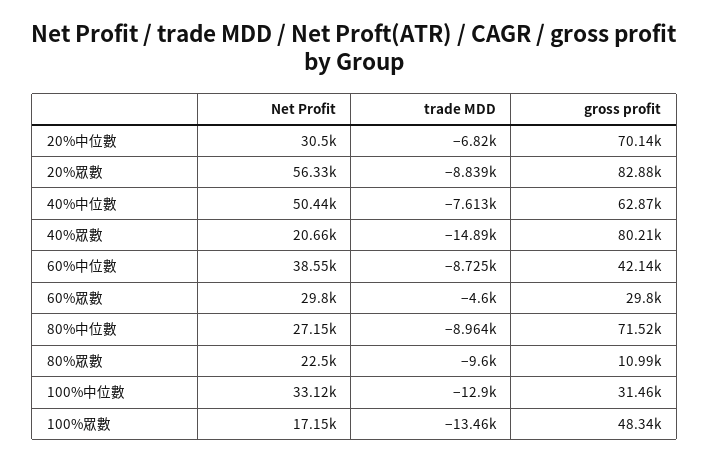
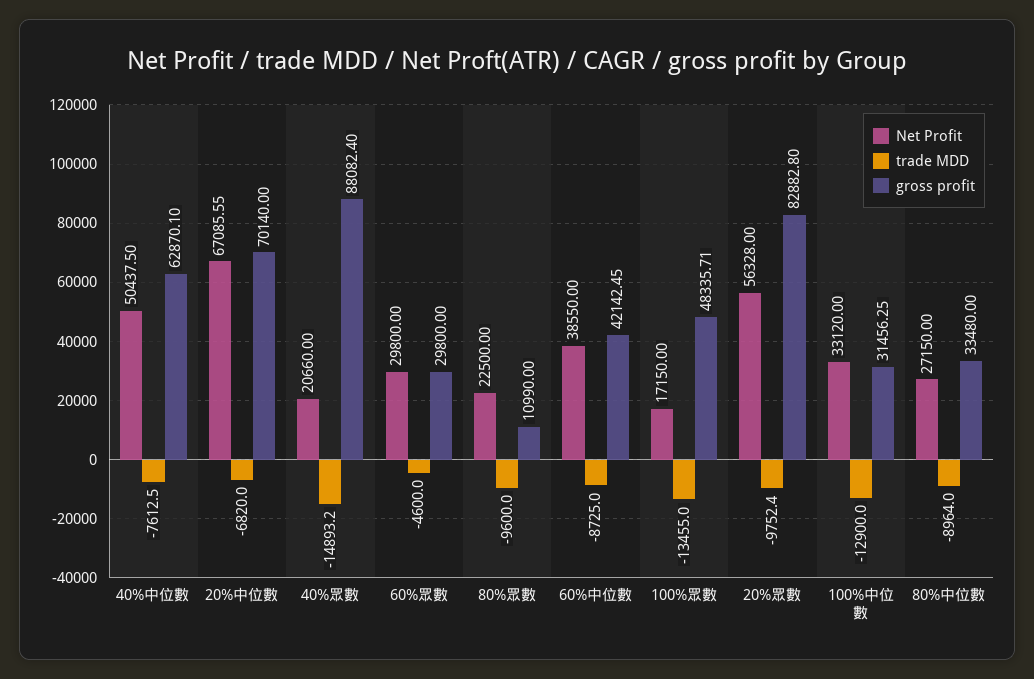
  {
    "Net Profit": {
-     "20%中位數": 30500,
+     "20%中位數": 67085.55,
      "20%眾數": 56328,
      "40%中位數": 50437.5,
      "40%眾數": 20660,
      "60%中位數": 38550,
      "60%眾數": 29800,
      "80%中位數": 27150,
      "80%眾數": 22500,
      "100%中位數": 33120,
      "100%眾數": 17150
    },
    "trade MDD": {
      "20%中位數": -6820,
-     "20%眾數": -8839,
+     "20%眾數": -9752.4,
      "40%中位數": -7612.5,
      "40%眾數": -14893.2,
      "60%中位數": -8725,
      "60%眾數": -4600,
      "80%中位數": -8964,
      "80%眾數": -9600,
      "100%中位數": -12900,
      "100%眾數": -13455
    },
    "gross profit": {
      "20%中位數": 70140,
      "20%眾數": 82882.8,
      "40%中位數": 62870.1,
-     "40%眾數": 80210,
+     "40%眾數": 88082.4,
      "60%中位數": 42142.45,
      "60%眾數": 29800,
-     "80%中位數": 71520,
+     "80%中位數": 33480,
      "80%眾數": 10990,
      "100%中位數": 31456.25,
      "100%眾數": 48335.71
    }
  }

